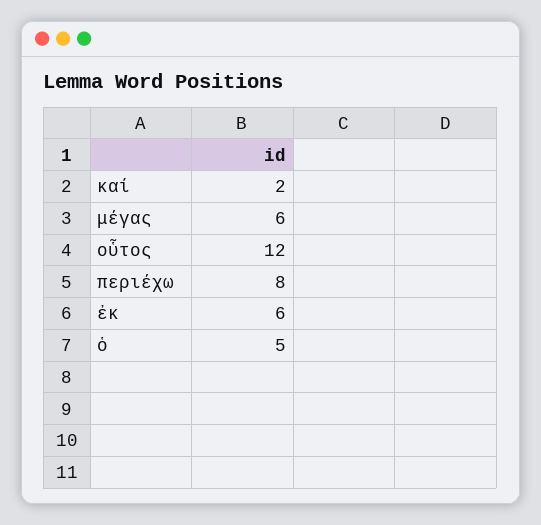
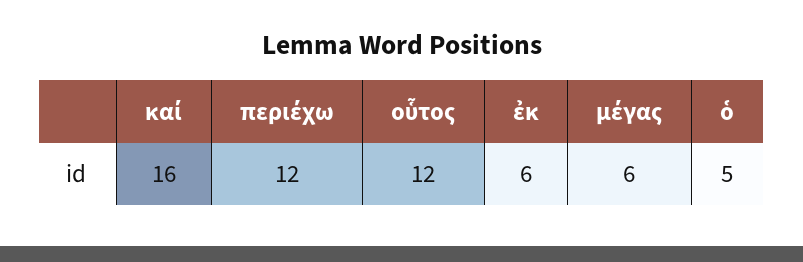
  {
-   "καί": 2,
+   "καί": 16,
    "μέγας": 6,
    "οὗτος": 12,
-   "περιέχω": 8,
+   "περιέχω": 12,
    "ἐκ": 6,
    "ὁ": 5
  }

